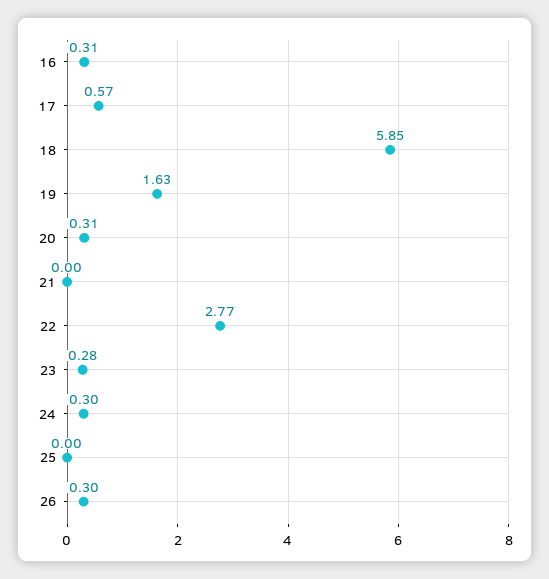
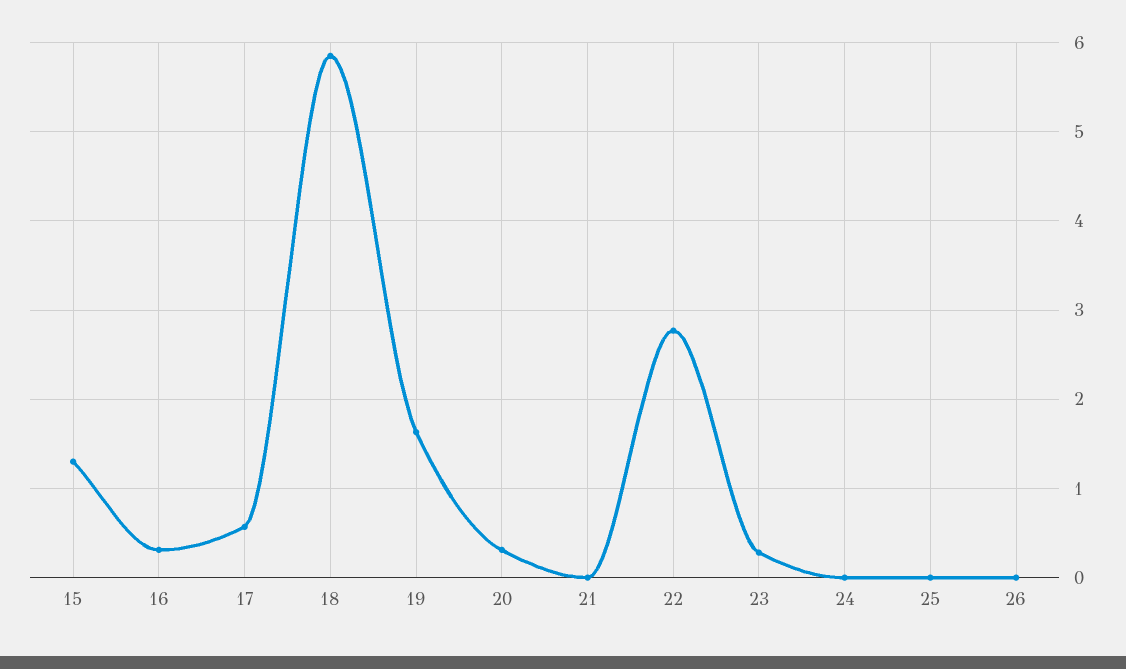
  {
    "16": 0.31,
    "17": 0.57,
    "18": 5.85,
    "19": 1.63,
    "20": 0.31,
    "21": 0,
    "22": 2.77,
    "23": 0.28,
-   "24": 0.3,
+   "24": 0,
    "25": 0,
-   "26": 0.3
+   "26": 0,
+   "15": 1.3
  }

